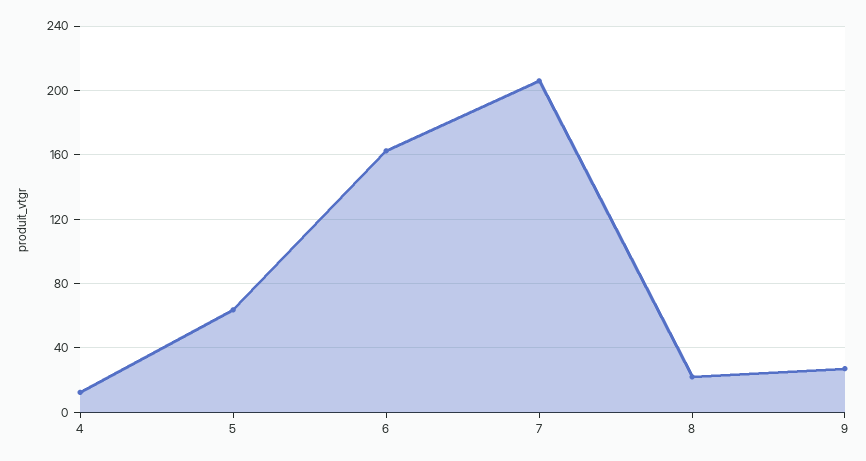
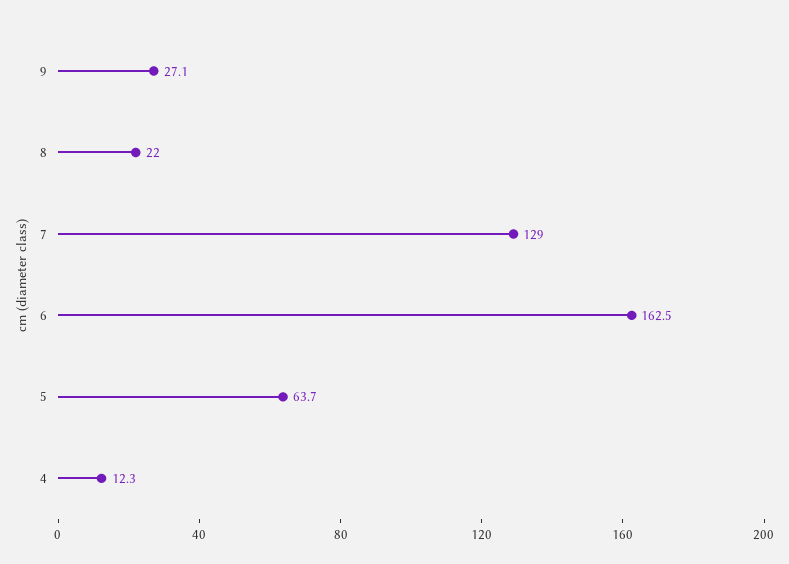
  {
    "4": 12.3,
    "5": 63.7,
    "6": 162.5,
-   "7": 205,
+   "7": 129,
    "8": 22,
    "9": 27.1
  }

